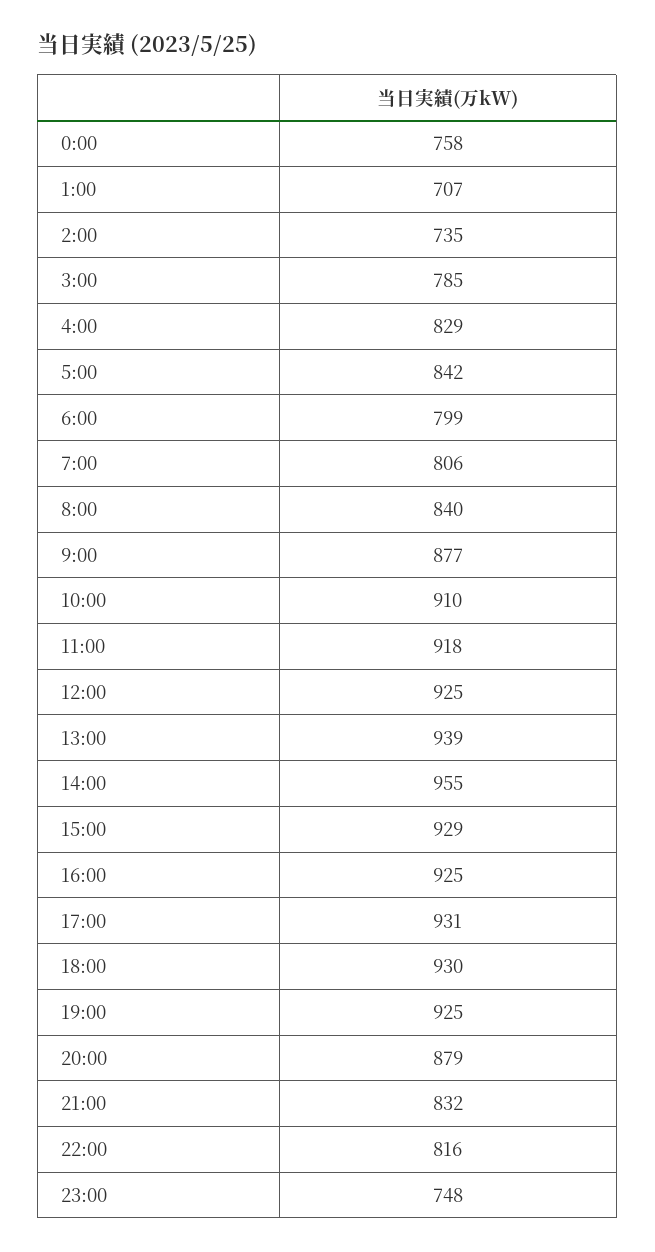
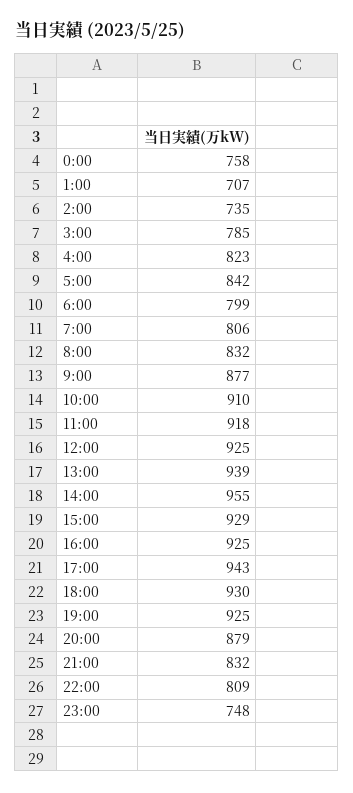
  {
    "0:00": 758,
    "1:00": 707,
    "2:00": 735,
    "3:00": 785,
-   "4:00": 829,
+   "4:00": 823,
    "5:00": 842,
    "6:00": 799,
    "7:00": 806,
-   "8:00": 840,
+   "8:00": 832,
    "9:00": 877,
    "10:00": 910,
    "11:00": 918,
    "12:00": 925,
    "13:00": 939,
    "14:00": 955,
    "15:00": 929,
    "16:00": 925,
-   "17:00": 931,
+   "17:00": 943,
    "18:00": 930,
    "19:00": 925,
    "20:00": 879,
    "21:00": 832,
-   "22:00": 816,
+   "22:00": 809,
    "23:00": 748
  }

